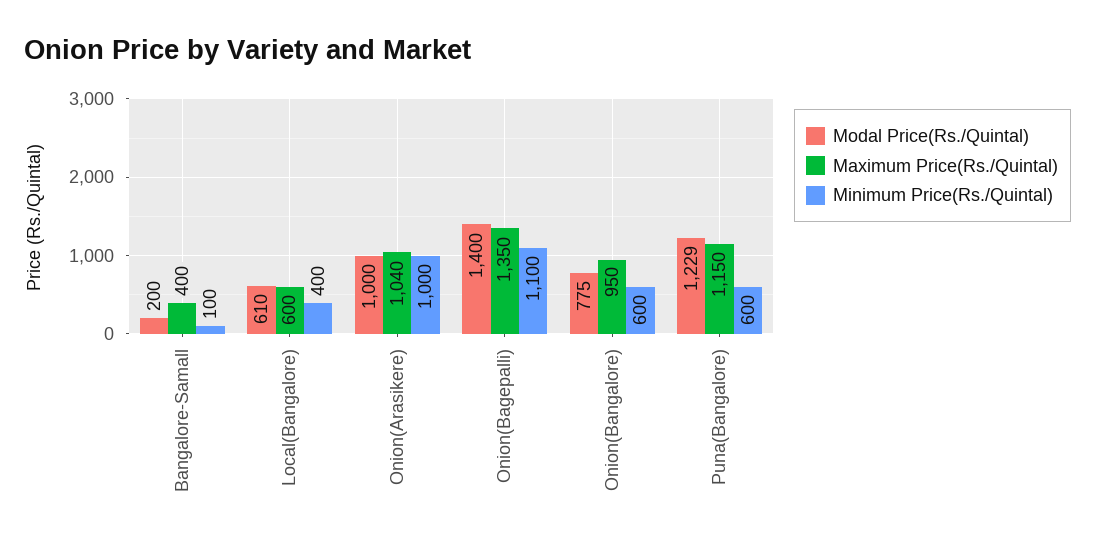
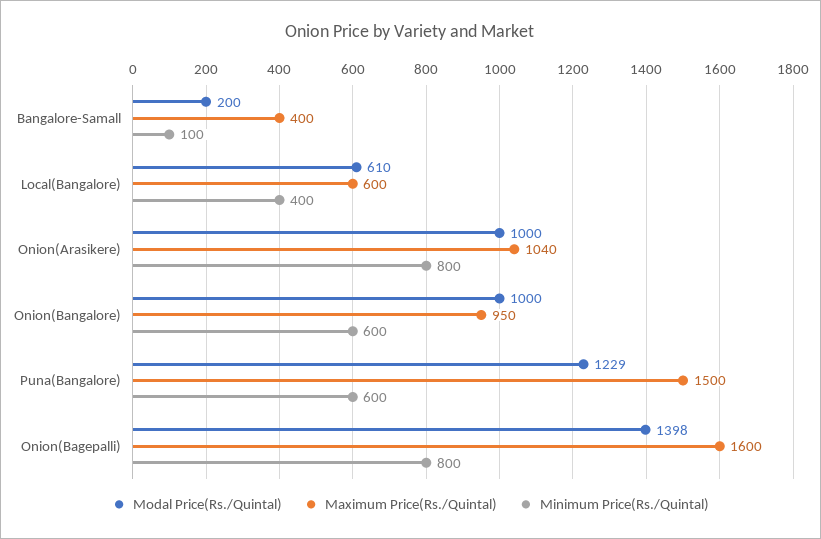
  {
    "Modal Price(Rs./Quintal)": {
      "Bangalore-Samall": 200,
      "Local(Bangalore)": 610,
      "Onion(Arasikere)": 1000,
-     "Onion(Bagepalli)": 1400,
+     "Onion(Bagepalli)": 1398,
-     "Onion(Bangalore)": 775,
+     "Onion(Bangalore)": 1000,
      "Puna(Bangalore)": 1229
    },
    "Maximum Price(Rs./Quintal)": {
      "Bangalore-Samall": 400,
      "Local(Bangalore)": 600,
      "Onion(Arasikere)": 1040,
-     "Onion(Bagepalli)": 1350,
+     "Onion(Bagepalli)": 1600,
      "Onion(Bangalore)": 950,
-     "Puna(Bangalore)": 1150
+     "Puna(Bangalore)": 1500
    },
    "Minimum Price(Rs./Quintal)": {
      "Bangalore-Samall": 100,
      "Local(Bangalore)": 400,
-     "Onion(Arasikere)": 1000,
+     "Onion(Arasikere)": 800,
-     "Onion(Bagepalli)": 1100,
+     "Onion(Bagepalli)": 800,
      "Onion(Bangalore)": 600,
      "Puna(Bangalore)": 600
    }
  }

